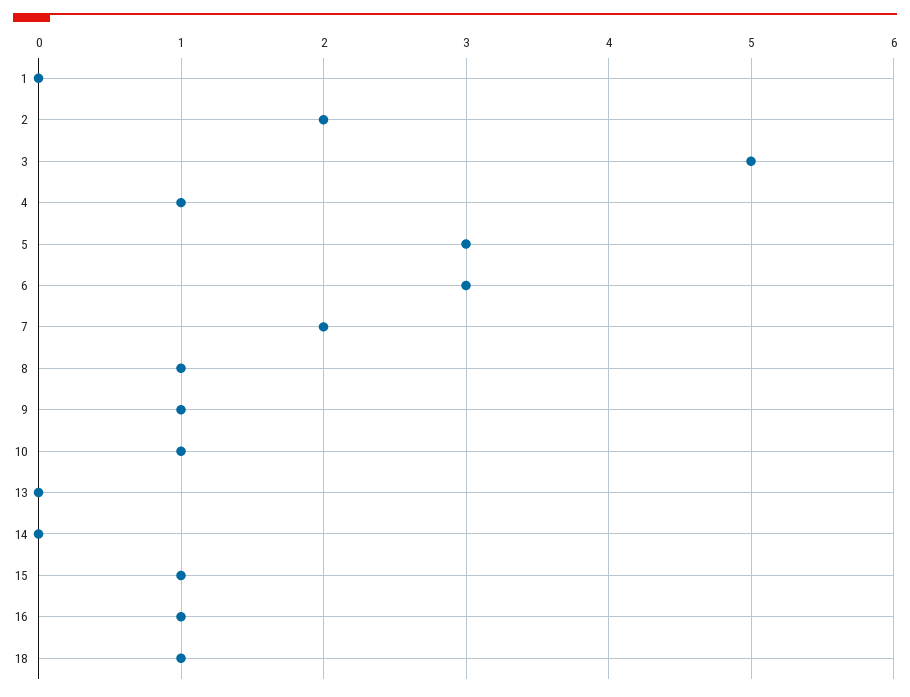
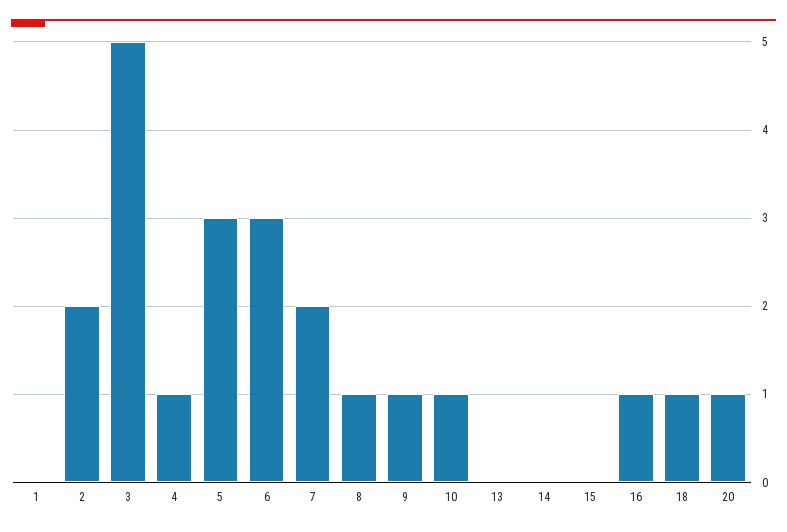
  {
    "1": 0,
    "2": 2,
    "3": 5,
    "4": 1,
    "5": 3,
    "6": 3,
    "7": 2,
    "8": 1,
    "9": 1,
    "10": 1,
    "13": 0,
    "14": 0,
-   "15": 1,
+   "15": 0,
    "16": 1,
-   "18": 1
+   "18": 1,
+   "20": 1
  }

